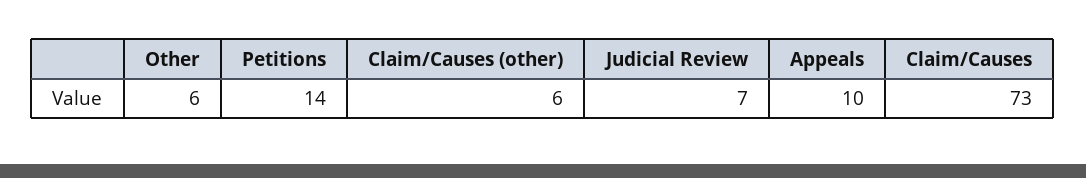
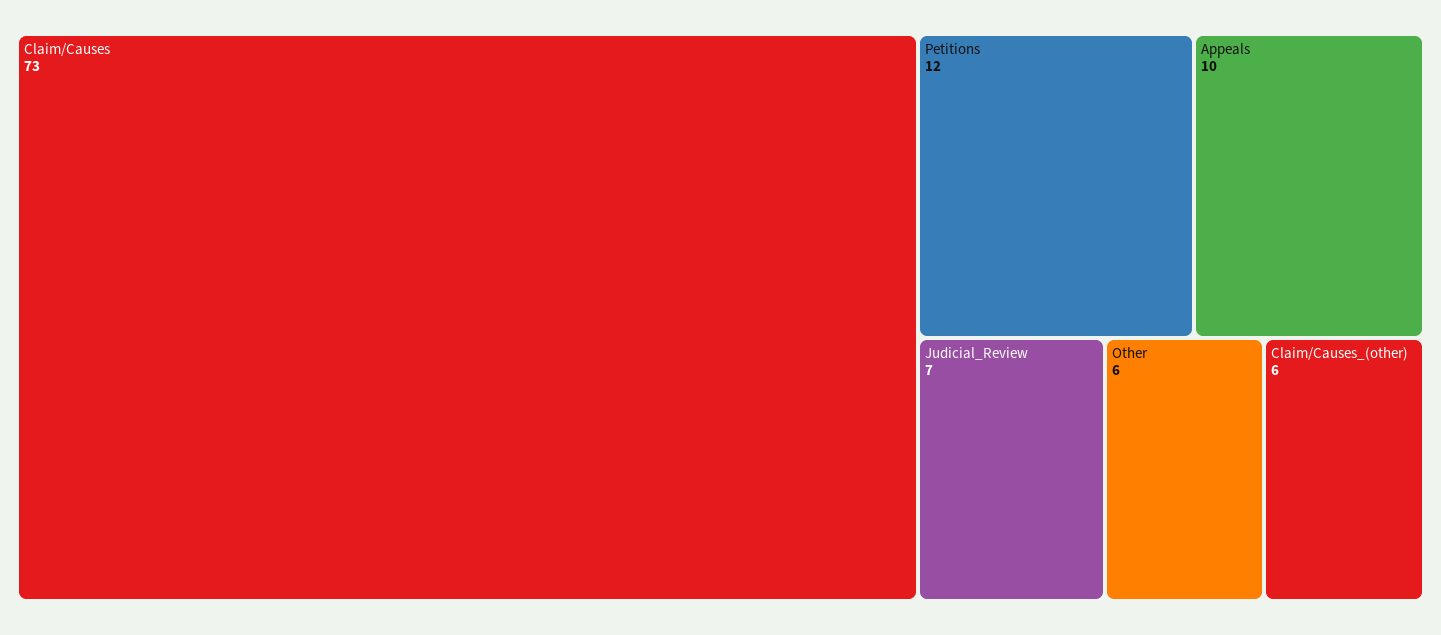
  {
    "Other": 6,
-   "Petitions": 14,
+   "Petitions": 12,
    "Claim/Causes (other)": 6,
    "Judicial Review": 7,
    "Appeals": 10,
    "Claim/Causes": 73
  }

